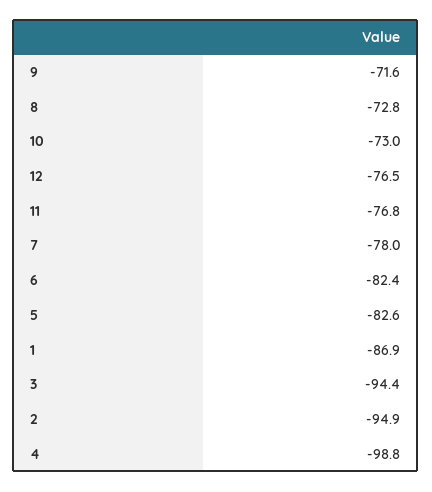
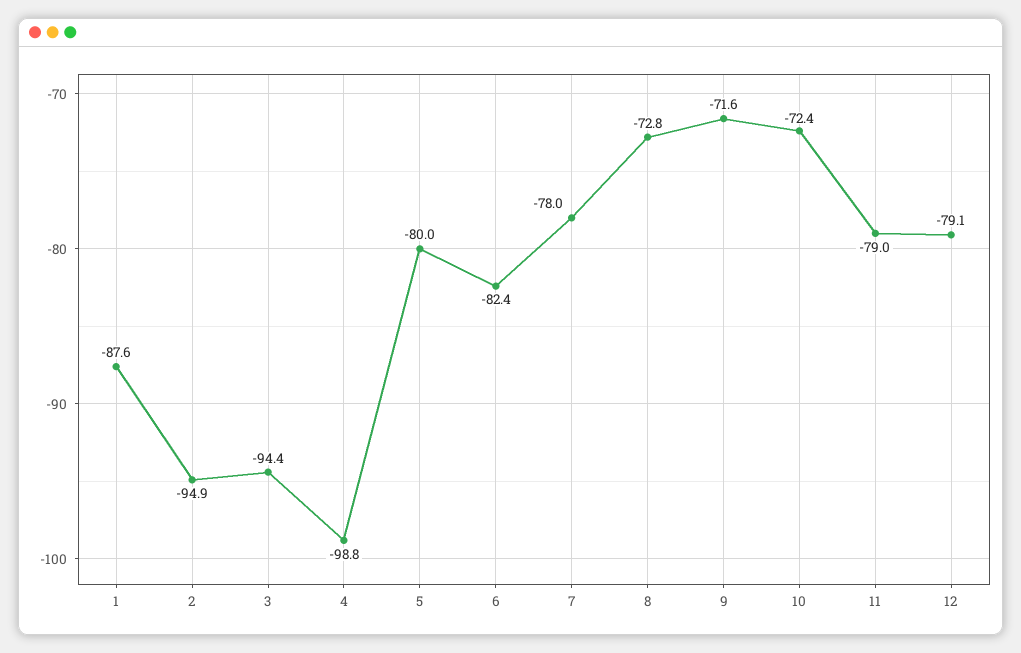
  {
    "9": -71.6,
    "8": -72.8,
-   "10": -73,
+   "10": -72.4,
-   "12": -76.5,
+   "12": -79.1,
-   "11": -76.8,
+   "11": -79,
    "7": -78,
    "6": -82.4,
-   "5": -82.6,
+   "5": -80,
-   "1": -86.9,
+   "1": -87.6,
    "3": -94.4,
    "2": -94.9,
    "4": -98.8
  }

